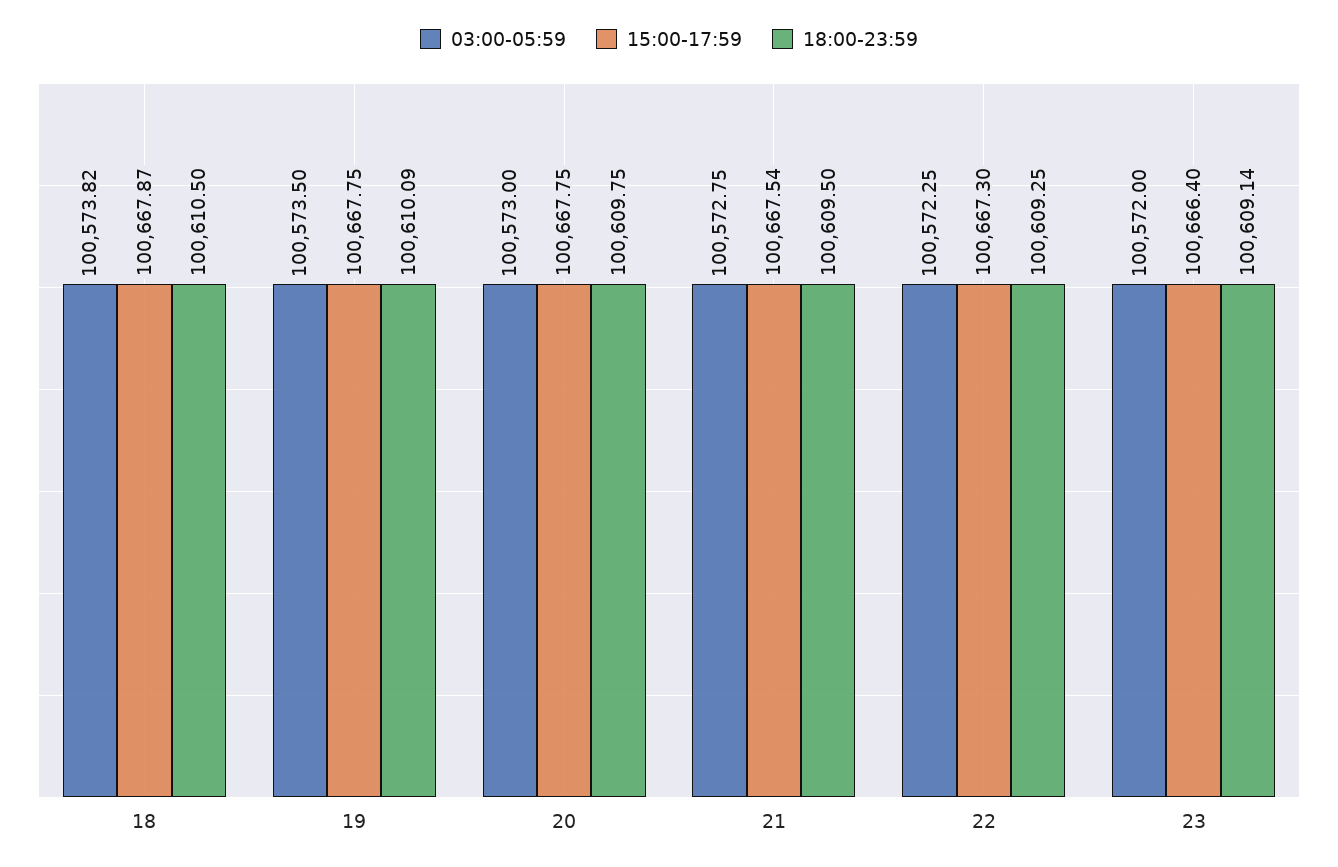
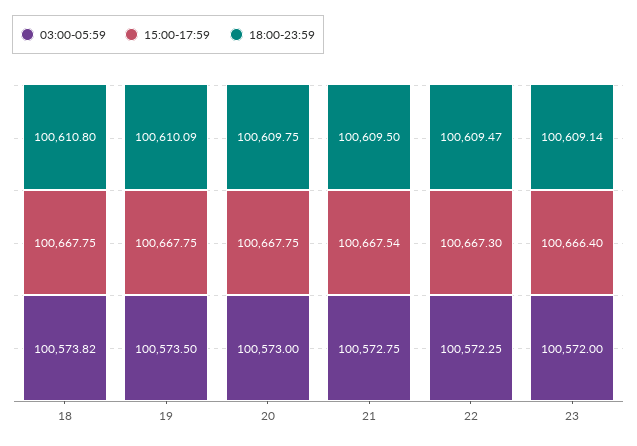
  {
    "03:00-05:59": {
      "18": 100573.82,
      "19": 100573.5,
      "20": 100573,
      "21": 100572.75,
      "22": 100572.25,
      "23": 100572
    },
    "15:00-17:59": {
-     "18": 100667.87,
+     "18": 100667.75,
      "19": 100667.75,
      "20": 100667.75,
      "21": 100667.54,
      "22": 100667.3,
      "23": 100666.4
    },
    "18:00-23:59": {
-     "18": 100610.5,
+     "18": 100610.8,
      "19": 100610.09,
      "20": 100609.75,
      "21": 100609.5,
-     "22": 100609.25,
+     "22": 100609.47,
      "23": 100609.14
    }
  }

